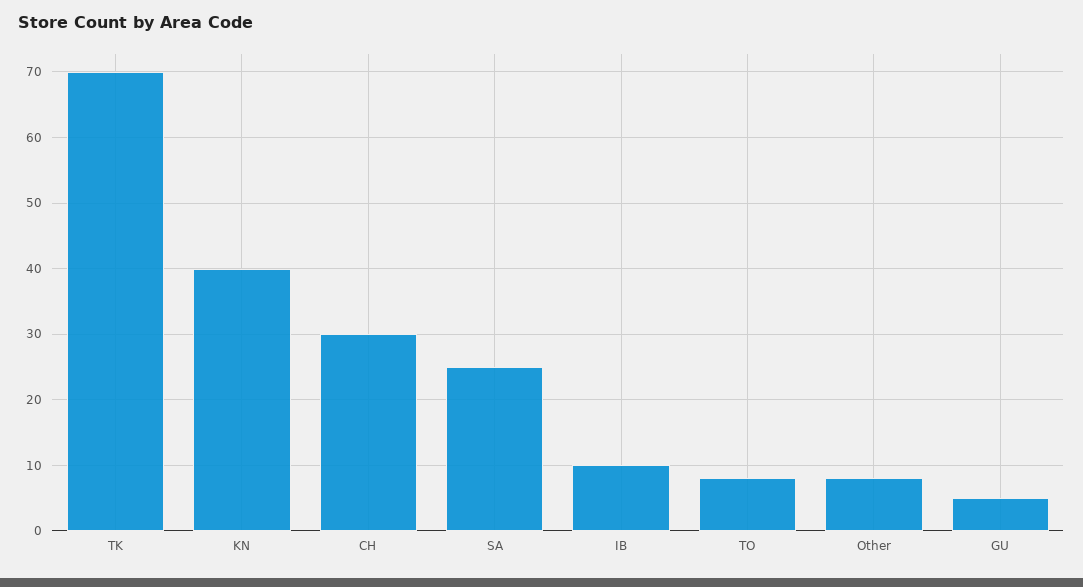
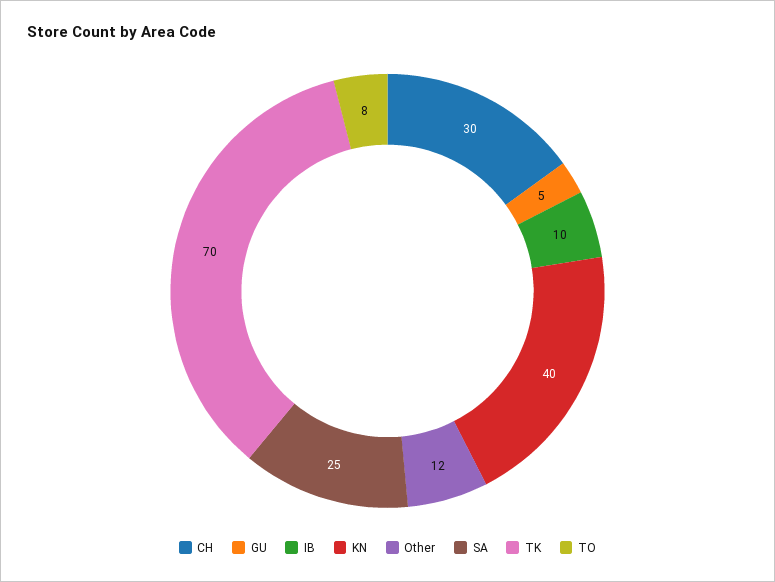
  {
    "TK": 70,
    "KN": 40,
    "CH": 30,
    "SA": 25,
    "IB": 10,
    "TO": 8,
-   "Other": 8,
+   "Other": 12,
    "GU": 5
  }

